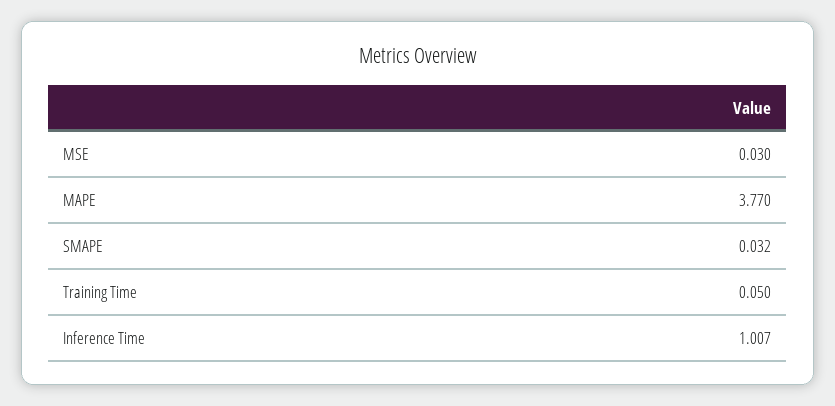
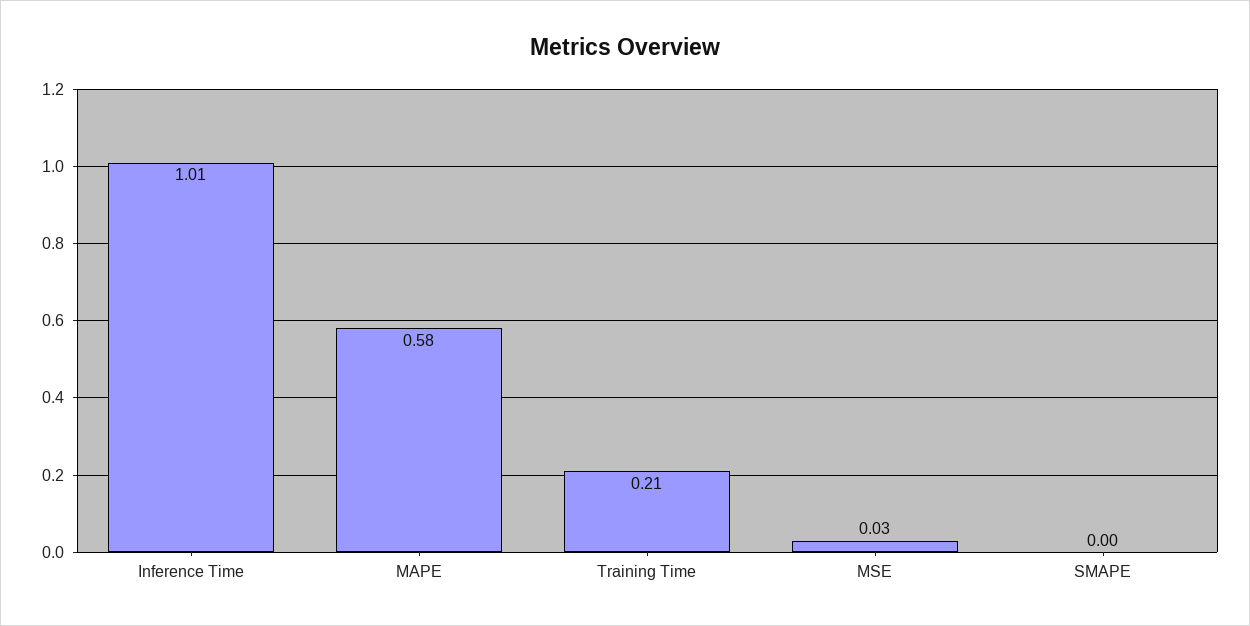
  {
    "MSE": 0.03,
-   "MAPE": 3.77,
+   "MAPE": 0.58,
-   "SMAPE": 0.032,
+   "SMAPE": 0,
-   "Training Time": 0.05,
+   "Training Time": 0.21,
    "Inference Time": 1.007
  }

